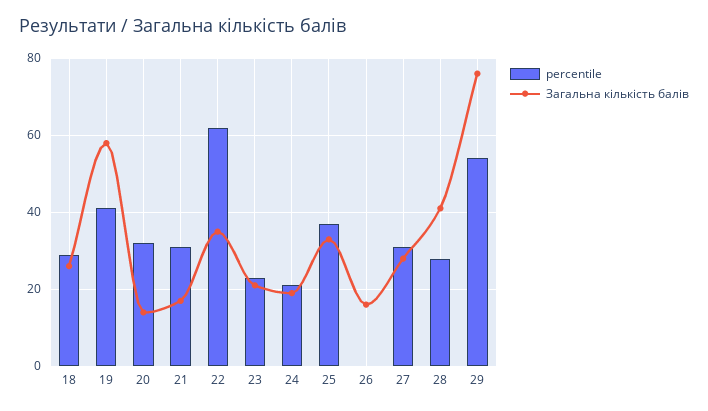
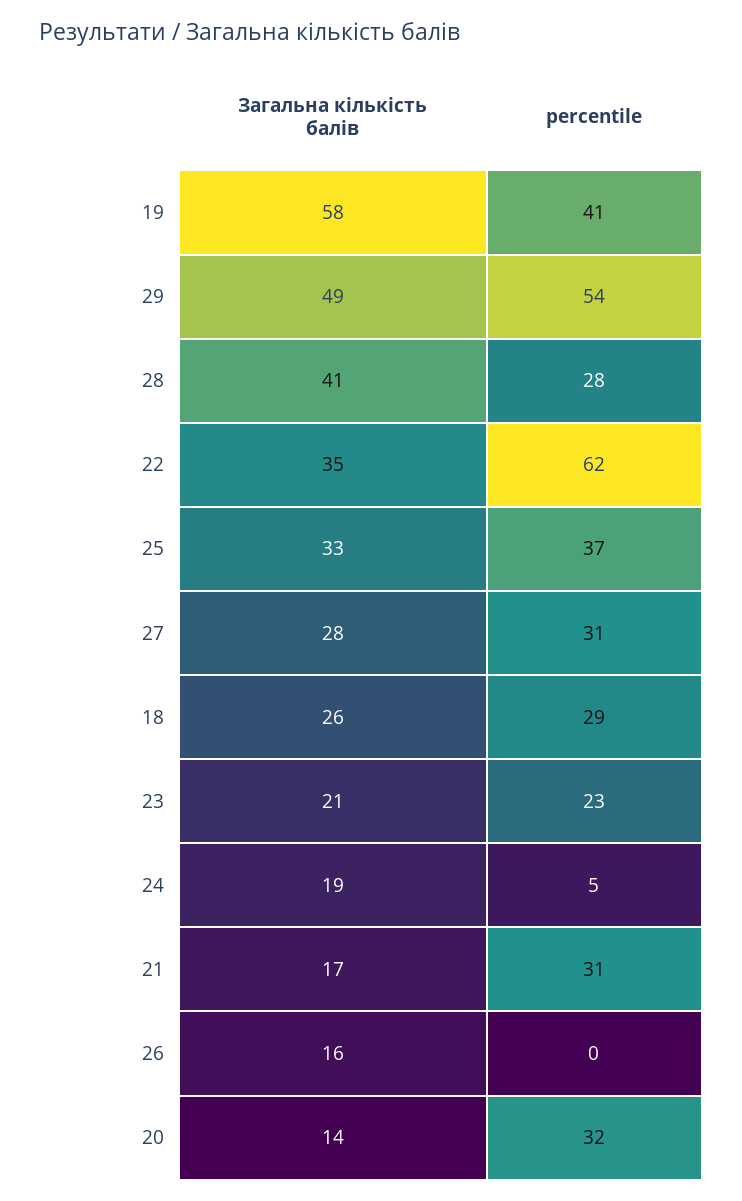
  {
    "percentile": {
      "18": 29,
      "19": 41,
      "20": 32,
      "21": 31,
      "22": 62,
      "23": 23,
-     "24": 20,
+     "24": 5,
      "25": 37,
      "26": 0,
      "27": 31,
      "28": 28,
      "29": 54
    },
    "Загальна кількість балів": {
      "18": 26,
      "19": 58,
      "20": 14,
      "21": 17,
      "22": 35,
      "23": 21,
      "24": 19,
      "25": 33,
      "26": 16,
      "27": 28,
      "28": 41,
-     "29": 75
+     "29": 49
    }
  }

